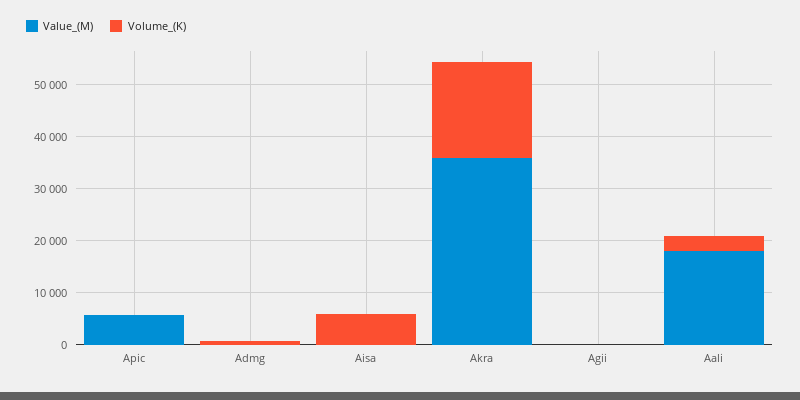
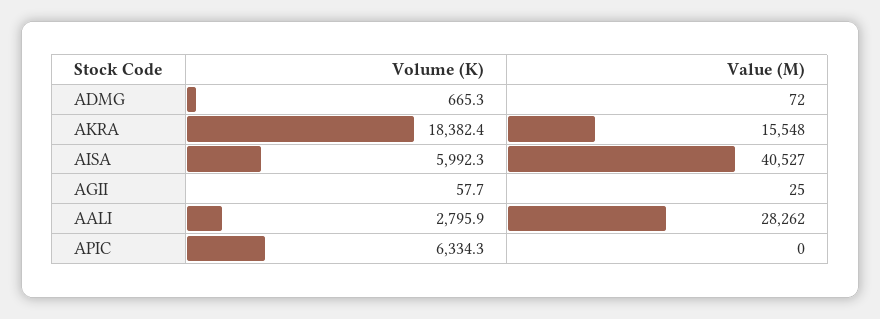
  {
    "Value_(M)": {
-     "Apic": 6000,
+     "Apic": 0,
      "Admg": 72,
-     "Aisa": 0,
+     "Aisa": 40527,
-     "Akra": 36000,
+     "Akra": 15548,
      "Agii": 25,
-     "Aali": 18000
+     "Aali": 28262
    },
    "Volume_(K)": {
-     "Apic": 0,
+     "Apic": 6334.3,
      "Admg": 665.3,
      "Aisa": 5992.3,
      "Akra": 18382.4,
      "Agii": 57.7,
      "Aali": 2795.9
    }
  }

